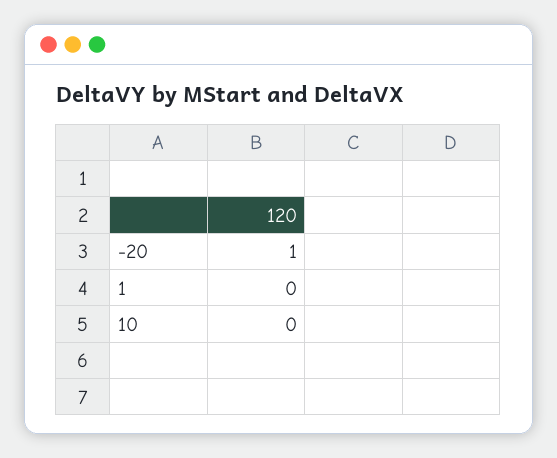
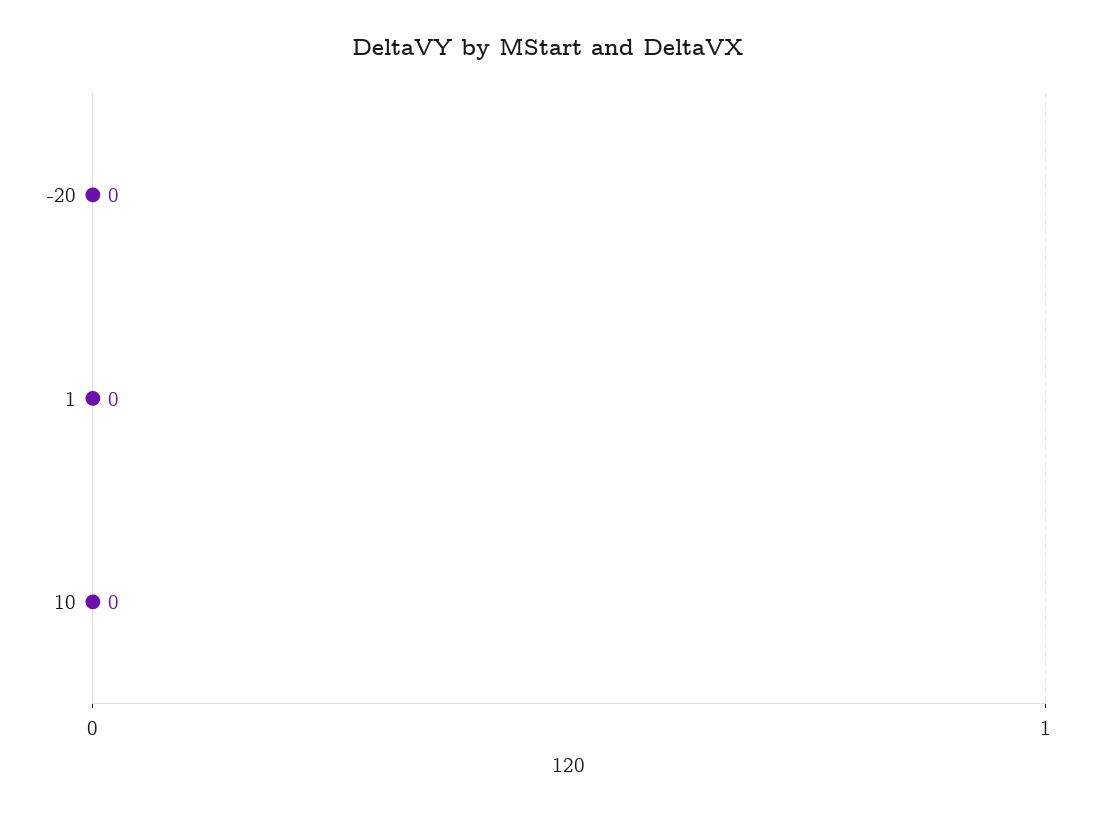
  {
-   "-20": 1,
+   "-20": 0,
    "1": 0,
    "10": 0
  }

